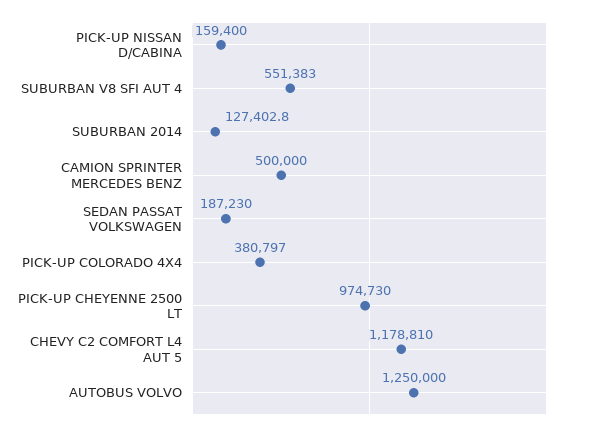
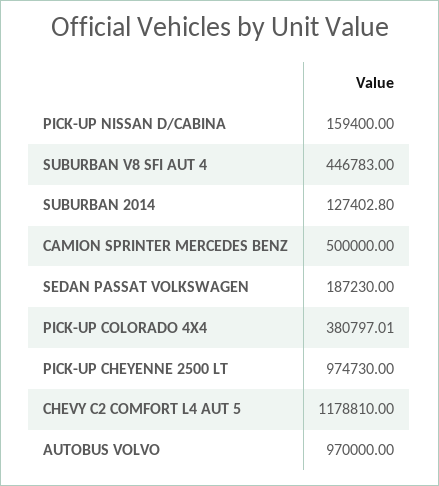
  {
    "PICK-UP NISSAN D/CABINA": 159400,
-   "SUBURBAN V8 SFI AUT 4": 551383,
+   "SUBURBAN V8 SFI AUT 4": 446783,
    "SUBURBAN 2014": 127402.8,
    "CAMION SPRINTER MERCEDES BENZ": 500000,
    "SEDAN PASSAT VOLKSWAGEN": 187230,
    "PICK-UP COLORADO 4X4": 380797.01,
    "PICK-UP CHEYENNE 2500 LT": 974730,
    "CHEVY C2 COMFORT L4 AUT 5": 1178810,
-   "AUTOBUS VOLVO": 1250000
+   "AUTOBUS VOLVO": 970000
  }

